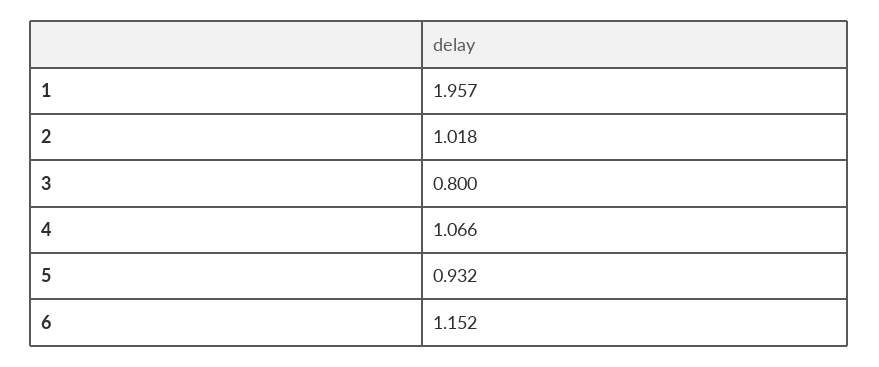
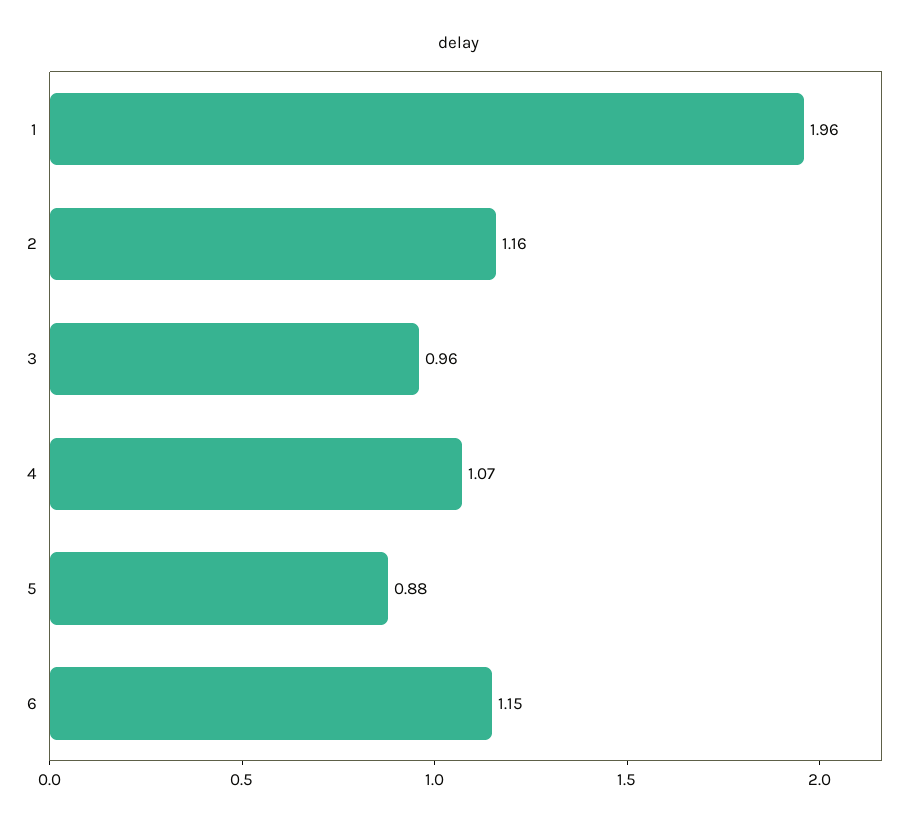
  {
    "1": 1.957,
-   "2": 1.018,
+   "2": 1.16,
-   "3": 0.8,
+   "3": 0.96,
    "4": 1.066,
-   "5": 0.932,
+   "5": 0.88,
    "6": 1.152
  }

